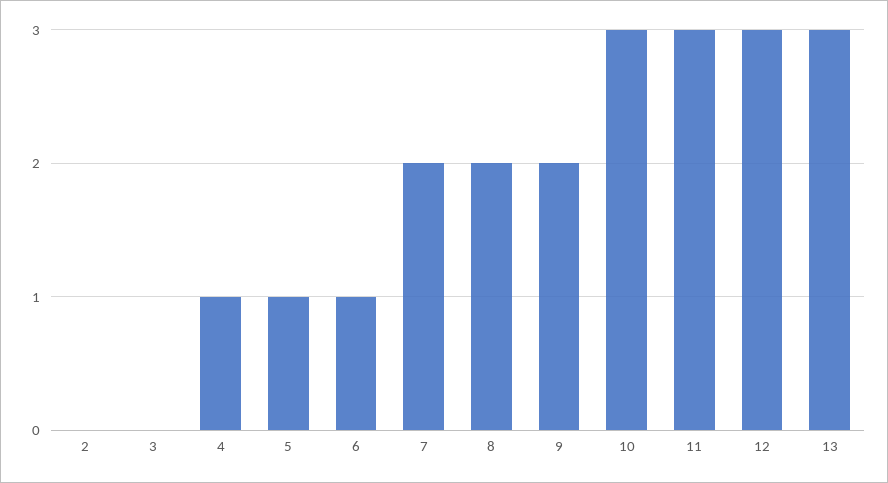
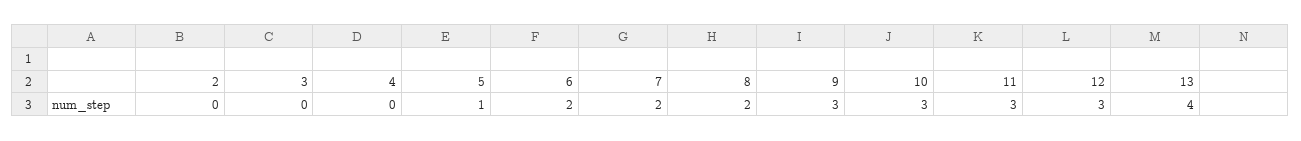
  {
    "2": 0,
    "3": 0,
-   "4": 1,
+   "4": 0,
    "5": 1,
-   "6": 1,
+   "6": 2,
    "7": 2,
    "8": 2,
-   "9": 2,
+   "9": 3,
    "10": 3,
    "11": 3,
    "12": 3,
-   "13": 3
+   "13": 4
  }

